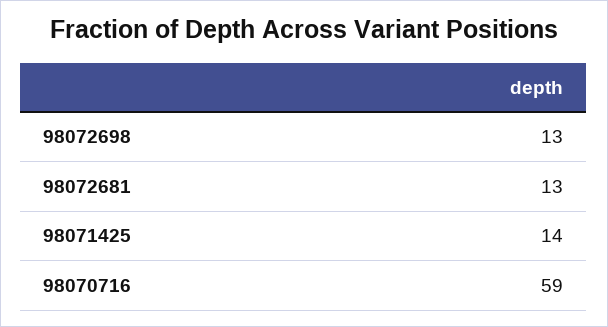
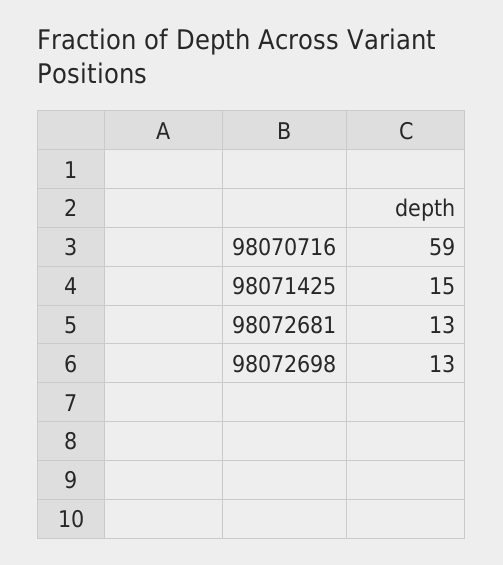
  {
    "98072698": 13,
    "98072681": 13,
-   "98071425": 14,
+   "98071425": 15,
    "98070716": 59
  }

